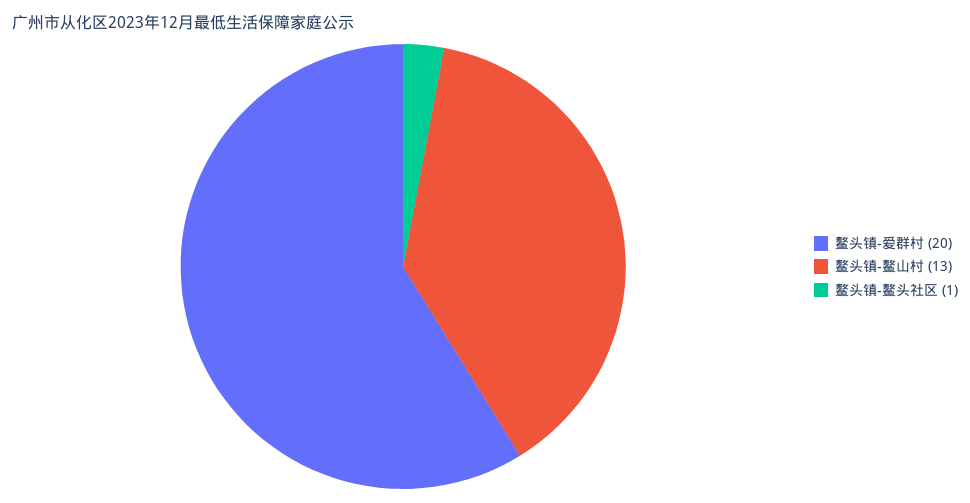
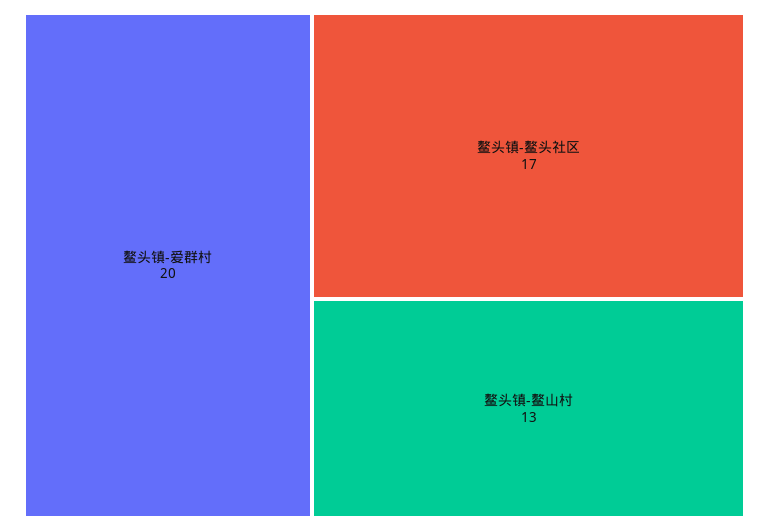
  {
    "鳌头镇-爱群村": 20,
    "鳌头镇-鳌山村": 13,
-   "鳌头镇-鳌头社区": 1
+   "鳌头镇-鳌头社区": 17
  }

